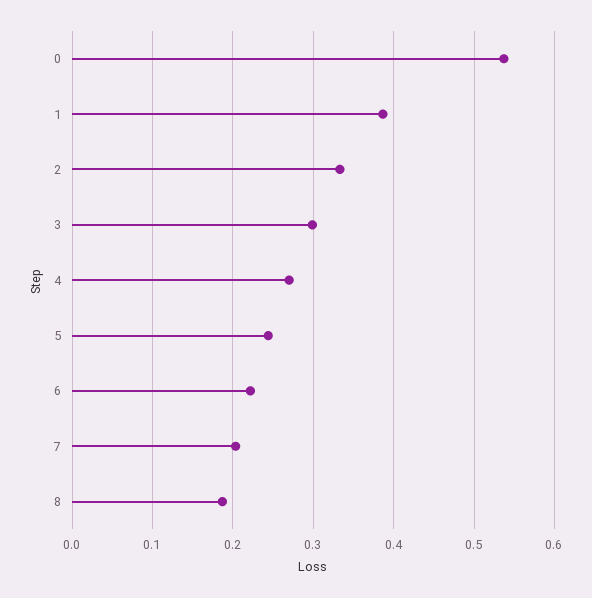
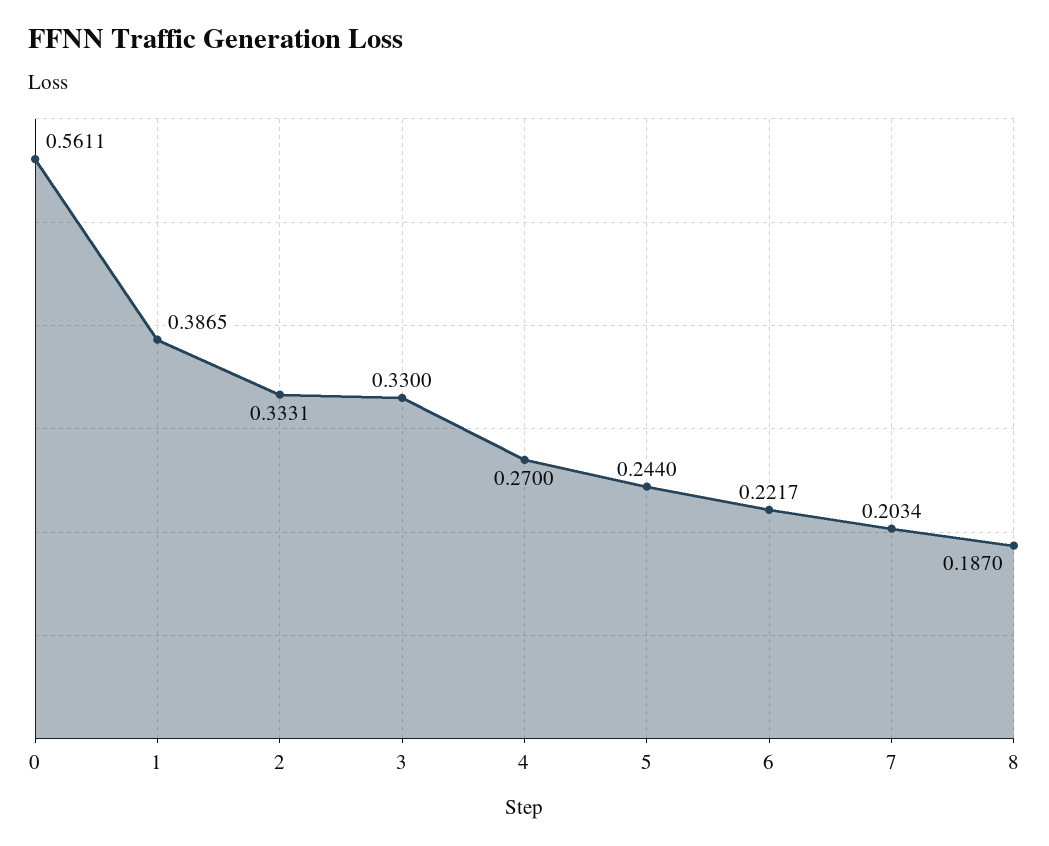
  {
-   "0": 0.54,
+   "0": 0.5611,
    "1": 0.3865,
    "2": 0.3331,
-   "3": 0.3,
+   "3": 0.33,
    "4": 0.27,
    "5": 0.244,
    "6": 0.2217,
    "7": 0.2034,
    "8": 0.187
  }

